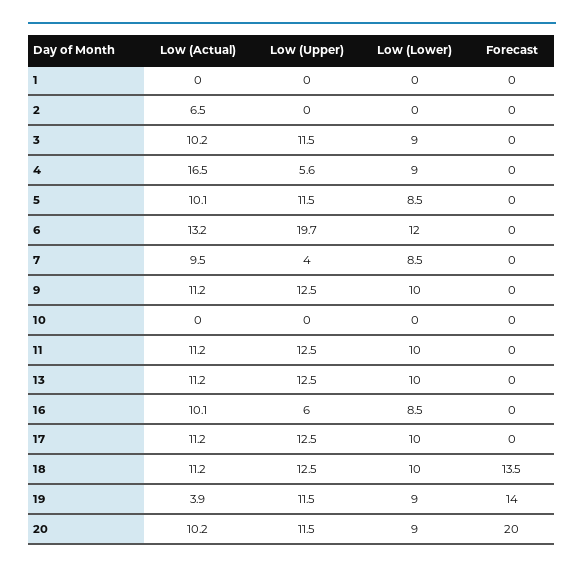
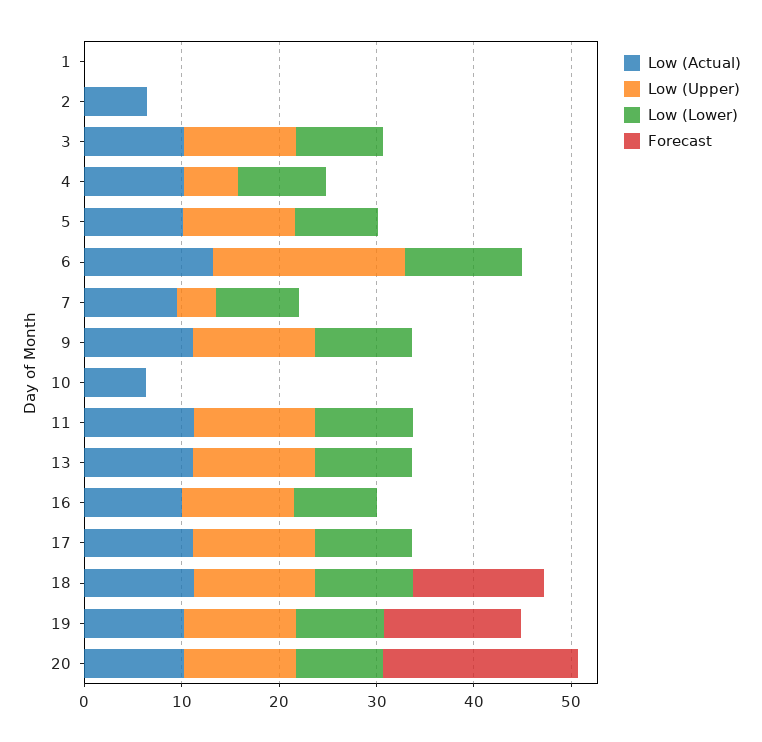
  {
    "Low (Actual)": {
      "1": 0,
      "2": 6.5,
      "3": 10.2,
-     "4": 16.5,
+     "4": 10,
      "5": 10.1,
      "6": 13.2,
      "7": 9.5,
      "9": 11.2,
-     "10": 0,
+     "10": 6,
      "11": 11.2,
      "13": 11.2,
      "16": 10.1,
      "17": 11.2,
      "18": 11.2,
-     "19": 3.9,
+     "19": 10,
      "20": 10.2
    },
    "Low (Upper)": {
      "1": 0,
      "2": 0,
      "3": 11.5,
      "4": 5.6,
      "5": 11.5,
      "6": 19.7,
      "7": 4,
      "9": 12.5,
      "10": 0,
      "11": 12.5,
      "13": 12.5,
-     "16": 6,
+     "16": 12,
      "17": 12.5,
      "18": 12.5,
      "19": 11.5,
      "20": 11.5
    },
    "Low (Lower)": {
      "1": 0,
      "2": 0,
      "3": 9,
      "4": 9,
      "5": 8.5,
      "6": 12,
      "7": 8.5,
      "9": 10,
      "10": 0,
      "11": 10,
      "13": 10,
      "16": 8.5,
      "17": 10,
      "18": 10,
      "19": 9,
      "20": 9
    },
    "Forecast": {
      "1": 0,
      "2": 0,
      "3": 0,
      "4": 0,
      "5": 0,
      "6": 0,
      "7": 0,
      "9": 0,
      "10": 0,
      "11": 0,
      "13": 0,
      "16": 0,
      "17": 0,
      "18": 13.5,
      "19": 14,
      "20": 20
    }
  }

